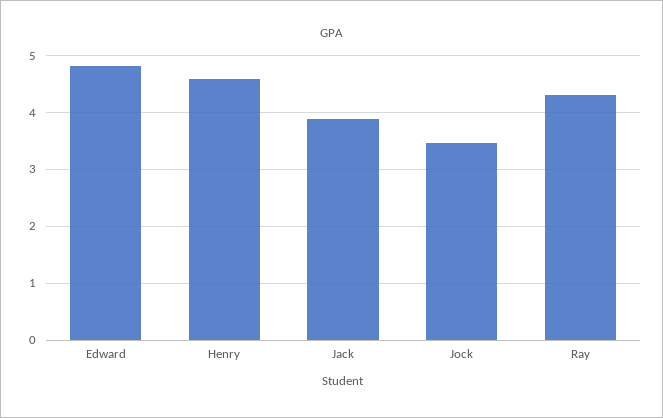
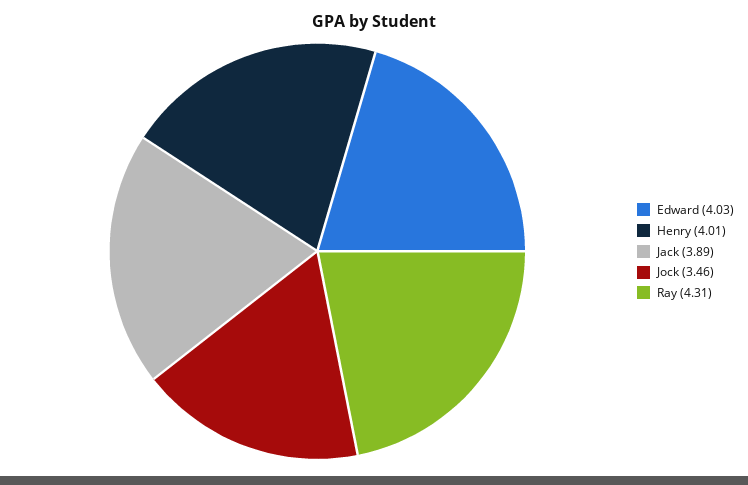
  {
-   "Edward": 4.8,
+   "Edward": 4.03,
-   "Henry": 4.6,
+   "Henry": 4.01,
    "Jack": 3.89,
    "Jock": 3.46,
    "Ray": 4.31
  }

